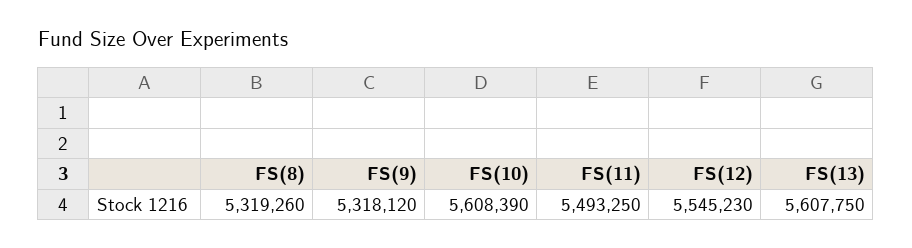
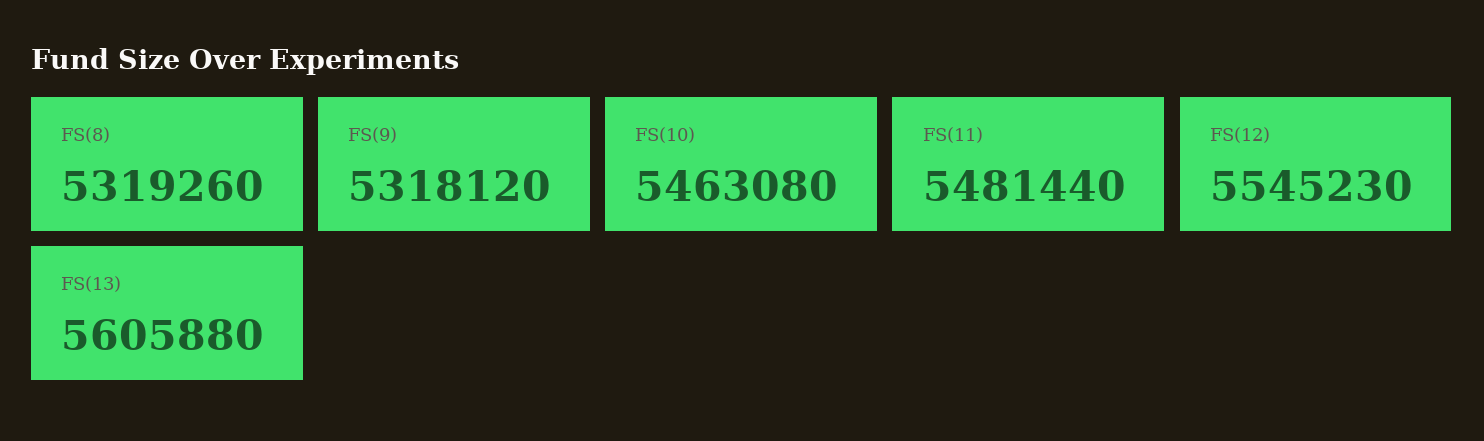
  {
    "FS(8)": 5319260,
    "FS(9)": 5318120,
-   "FS(10)": 5608390,
+   "FS(10)": 5463080,
-   "FS(11)": 5493250,
+   "FS(11)": 5481440,
    "FS(12)": 5545230,
-   "FS(13)": 5607750
+   "FS(13)": 5605880
  }

